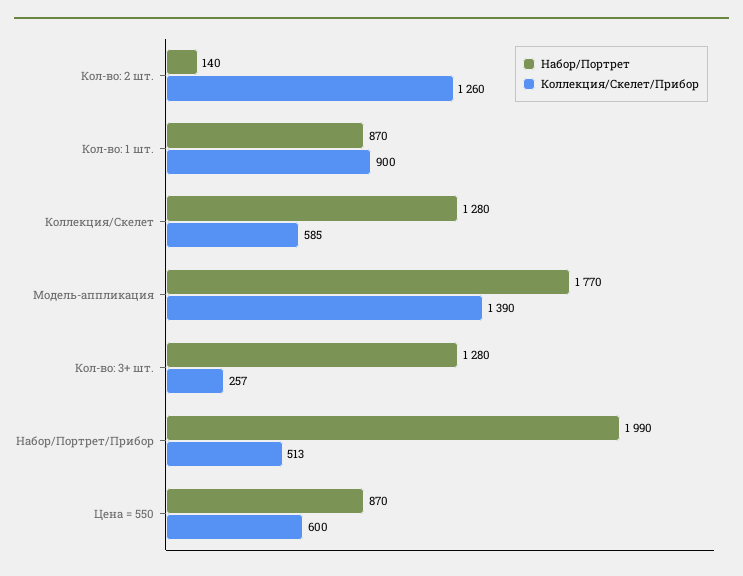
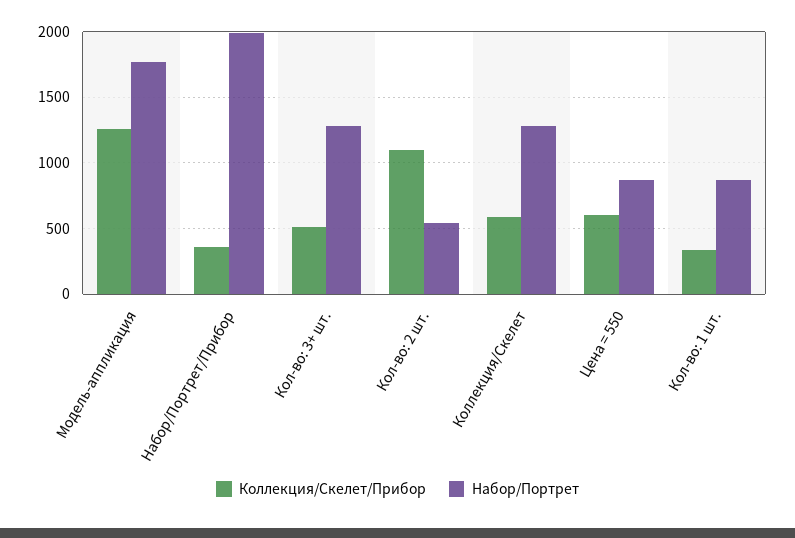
  {
    "Набор/Портрет": {
-     "Кол-во: 2 шт.": 140,
+     "Кол-во: 2 шт.": 550,
      "Кол-во: 1 шт.": 870,
      "Коллекция/Скелет": 1280,
      "Модель-аппликация": 1770,
      "Кол-во: 3+ шт.": 1280,
      "Набор/Портрет/Прибор": 1990,
      "Цена = 550": 870
    },
    "Коллекция/Скелет/Прибор": {
-     "Кол-во: 2 шт.": 1260,
+     "Кол-во: 2 шт.": 1100,
-     "Кол-во: 1 шт.": 900,
+     "Кол-во: 1 шт.": 350,
      "Коллекция/Скелет": 585,
-     "Модель-аппликация": 1390,
+     "Модель-аппликация": 1250,
-     "Кол-во: 3+ шт.": 257,
+     "Кол-во: 3+ шт.": 500,
-     "Набор/Портрет/Прибор": 513,
+     "Набор/Портрет/Прибор": 350,
      "Цена = 550": 600
    }
  }

